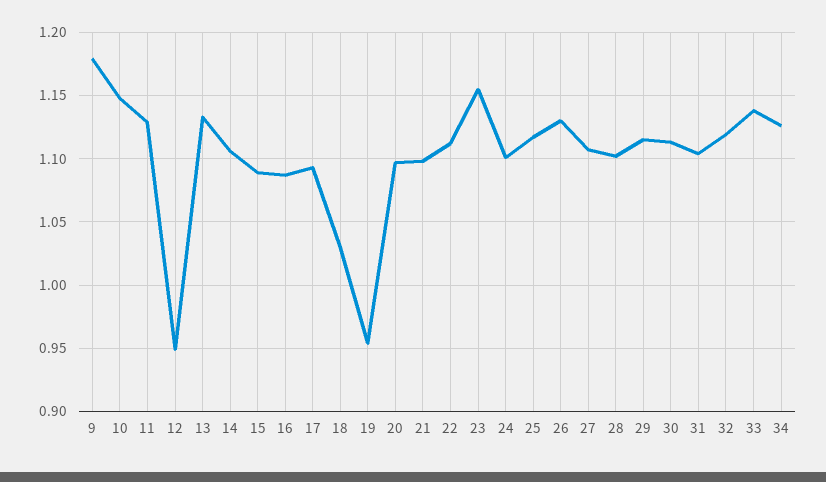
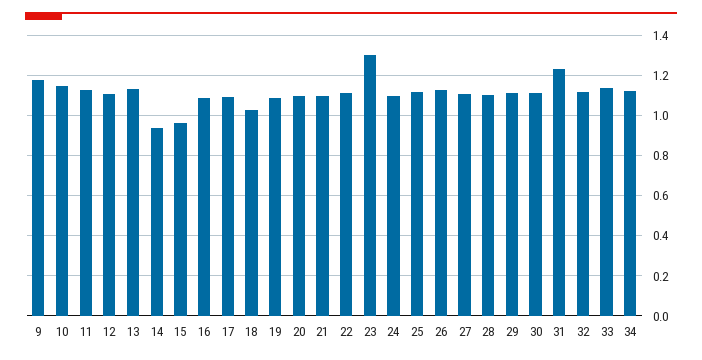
  {
    "9": 1.18,
    "10": 1.15,
    "11": 1.13,
-   "12": 0.95,
+   "12": 1.1,
    "13": 1.135,
-   "14": 1.105,
+   "14": 0.95,
-   "15": 1.09,
+   "15": 0.95,
    "16": 1.085,
    "17": 1.095,
    "18": 1.03,
-   "19": 0.955,
+   "19": 1.1,
    "20": 1.095,
    "21": 1.1,
    "22": 1.11,
-   "23": 1.155,
+   "23": 1.3,
    "24": 1.1,
    "25": 1.115,
    "26": 1.13,
    "27": 1.105,
    "28": 1.1,
    "29": 1.115,
    "30": 1.115,
-   "31": 1.105,
+   "31": 1.25,
    "32": 1.12,
    "33": 1.14,
    "34": 1.125
  }

